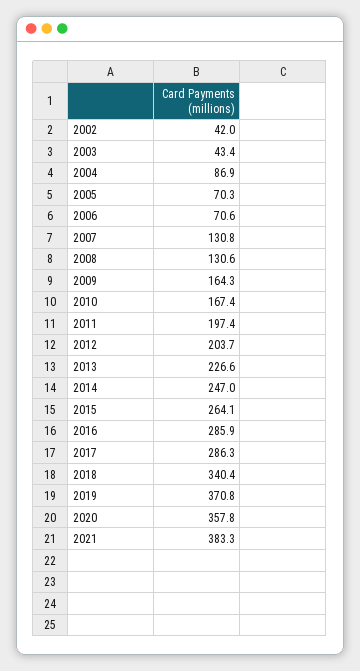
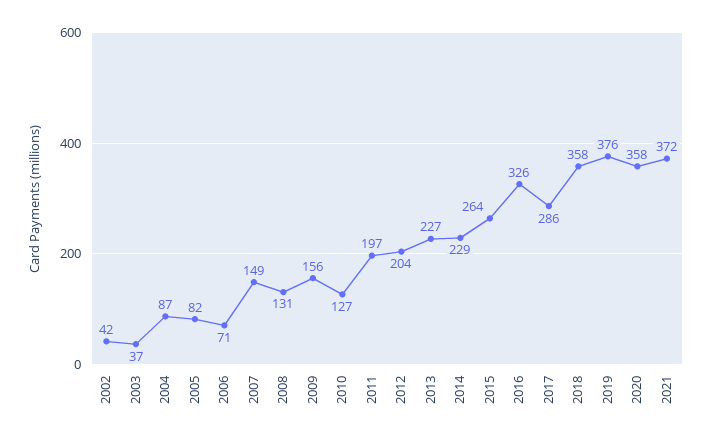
  {
    "2002": 42,
-   "2003": 43.4,
+   "2003": 37,
    "2004": 86.9,
-   "2005": 70.3,
+   "2005": 82,
    "2006": 70.6,
-   "2007": 130.8,
+   "2007": 149,
    "2008": 130.6,
-   "2009": 164.3,
+   "2009": 156,
-   "2010": 167.4,
+   "2010": 127,
    "2011": 197.4,
    "2012": 203.7,
    "2013": 226.6,
-   "2014": 247,
+   "2014": 229,
    "2015": 264.1,
-   "2016": 285.9,
+   "2016": 326,
    "2017": 286.3,
-   "2018": 340.4,
+   "2018": 358,
-   "2019": 370.8,
+   "2019": 376,
    "2020": 357.8,
-   "2021": 383.3
+   "2021": 372
  }

